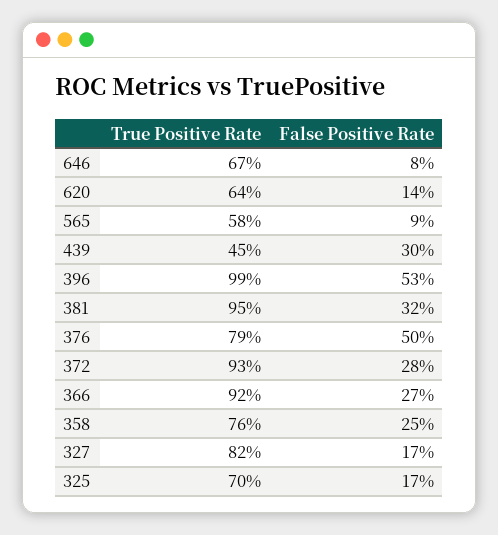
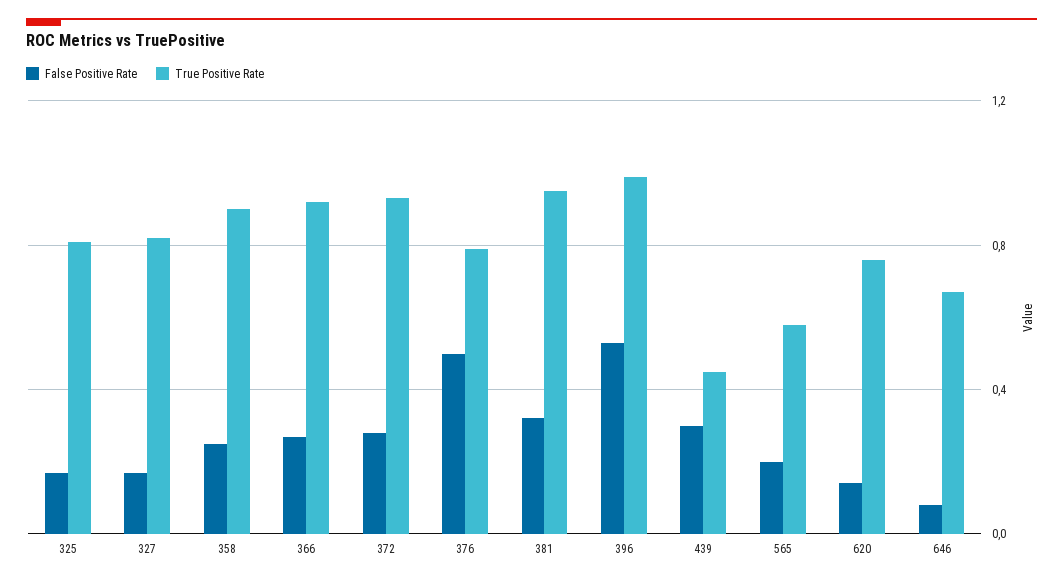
  {
    "True Positive Rate": {
      "646": 0.67,
-     "620": 0.64,
+     "620": 0.75,
      "565": 0.58,
      "439": 0.45,
      "396": 0.99,
      "381": 0.95,
      "376": 0.79,
      "372": 0.93,
      "366": 0.92,
-     "358": 0.76,
+     "358": 0.9,
      "327": 0.82,
-     "325": 0.7
+     "325": 0.8
    },
    "False Positive Rate": {
      "646": 0.08,
      "620": 0.14,
-     "565": 0.09,
+     "565": 0.2,
      "439": 0.3,
      "396": 0.53,
      "381": 0.32,
      "376": 0.5,
      "372": 0.28,
      "366": 0.27,
      "358": 0.25,
      "327": 0.17,
      "325": 0.17
    }
  }

